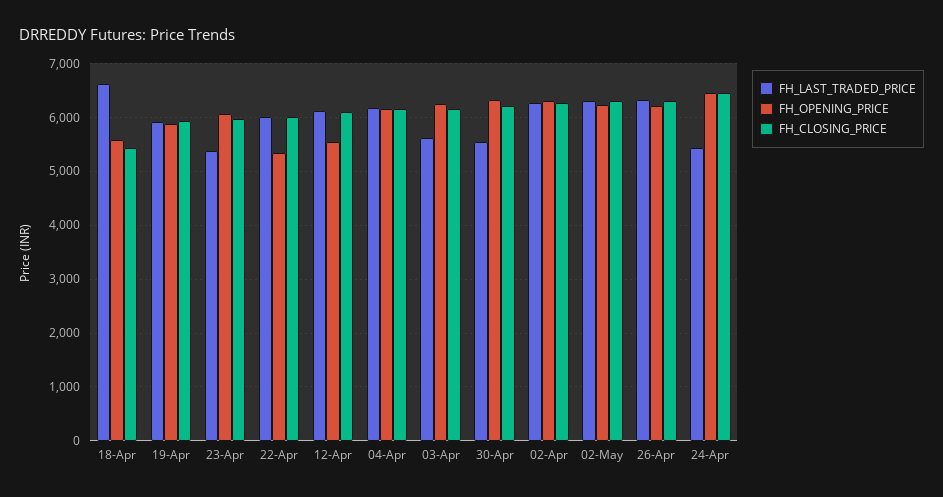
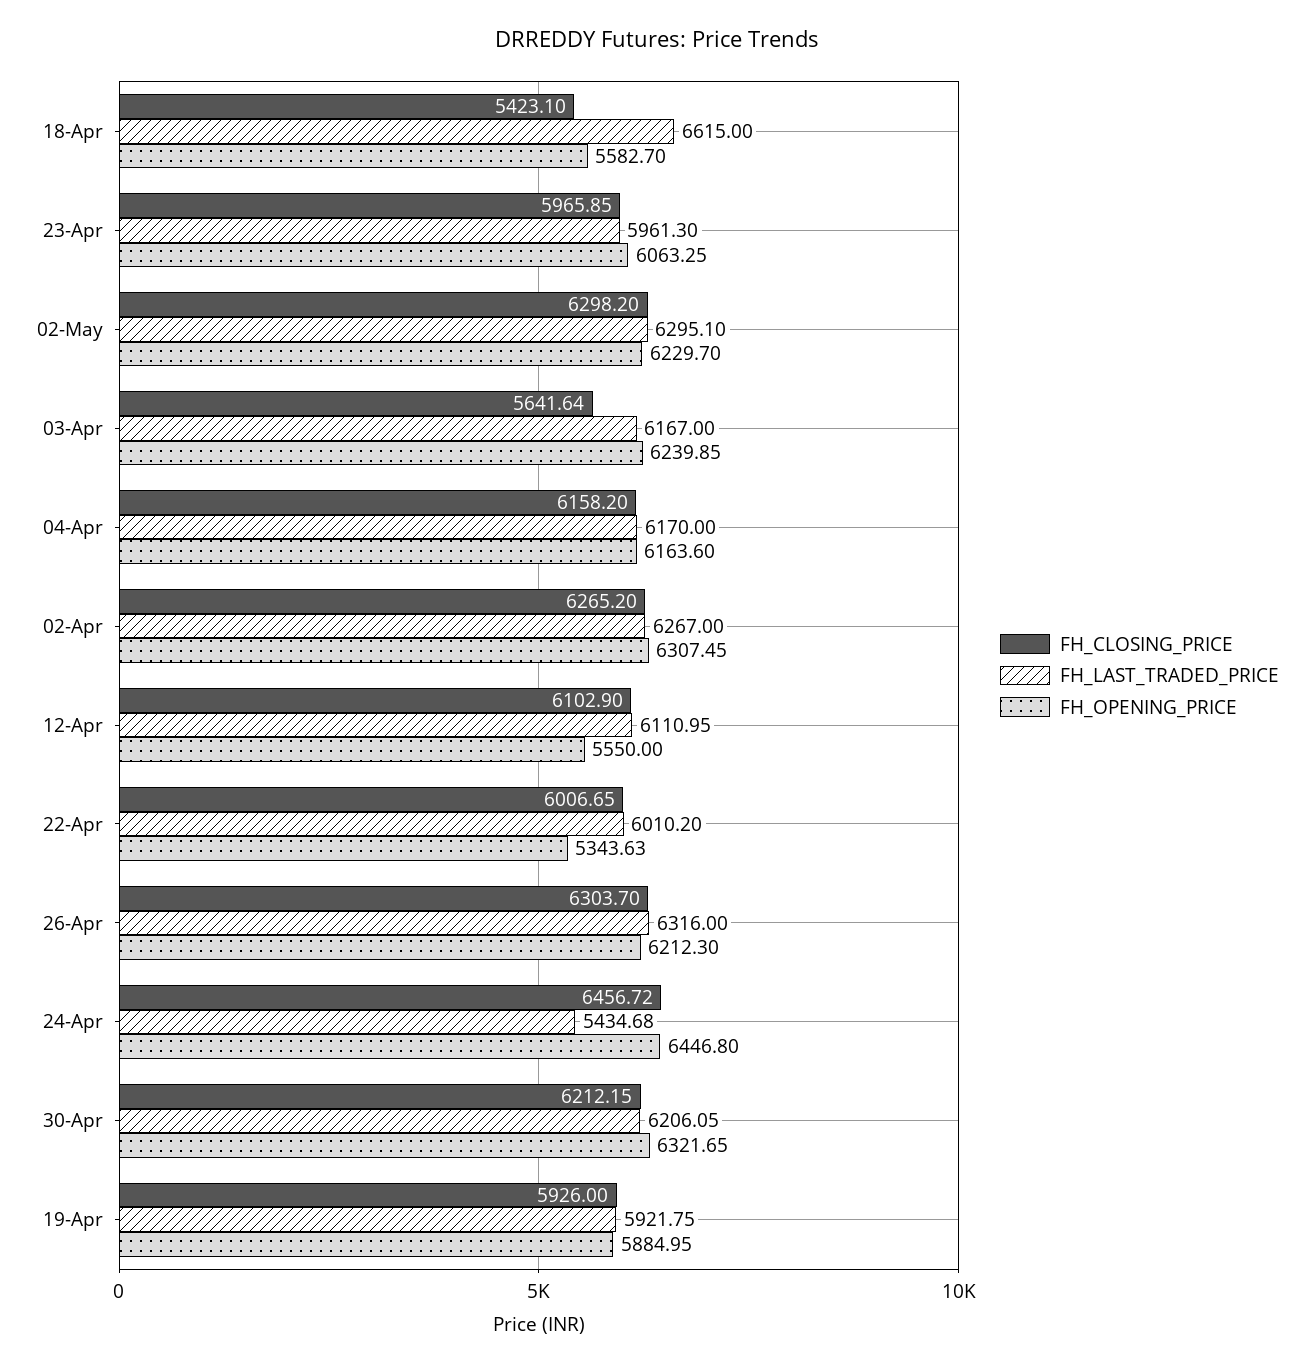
  {
    "FH_LAST_TRADED_PRICE": {
      "18-Apr": 6615,
      "19-Apr": 5921.75,
-     "23-Apr": 5400,
+     "23-Apr": 5961.3,
      "22-Apr": 6010.2,
      "12-Apr": 6110.95,
      "04-Apr": 6170,
-     "03-Apr": 5600,
+     "03-Apr": 6167,
-     "30-Apr": 5600,
+     "30-Apr": 6206.05,
      "02-Apr": 6267,
      "02-May": 6295.1,
      "26-Apr": 6316,
      "24-Apr": 5434.68
    },
    "FH_OPENING_PRICE": {
      "18-Apr": 5582.7,
      "19-Apr": 5884.95,
      "23-Apr": 6063.25,
      "22-Apr": 5343.63,
      "12-Apr": 5550,
      "04-Apr": 6163.6,
      "03-Apr": 6239.85,
      "30-Apr": 6321.65,
      "02-Apr": 6307.45,
      "02-May": 6229.7,
      "26-Apr": 6212.3,
      "24-Apr": 6446.8
    },
    "FH_CLOSING_PRICE": {
      "18-Apr": 5423.1,
      "19-Apr": 5926,
      "23-Apr": 5965.85,
      "22-Apr": 6006.65,
      "12-Apr": 6102.9,
      "04-Apr": 6158.2,
-     "03-Apr": 6200,
+     "03-Apr": 5641.64,
      "30-Apr": 6212.15,
      "02-Apr": 6265.2,
      "02-May": 6298.2,
      "26-Apr": 6303.7,
      "24-Apr": 6456.72
    }
  }

